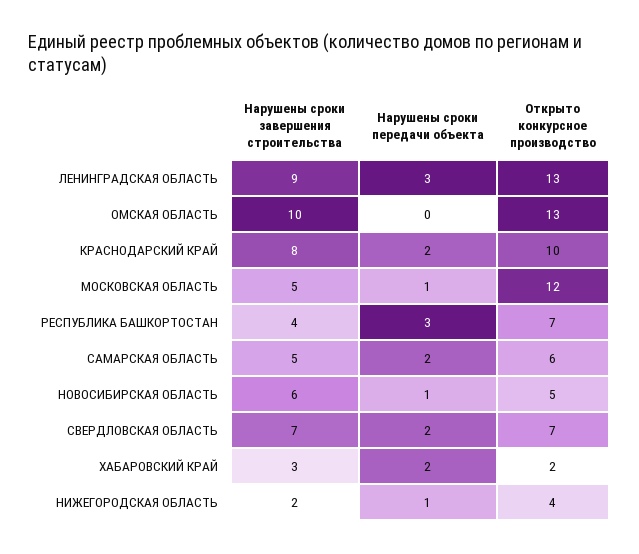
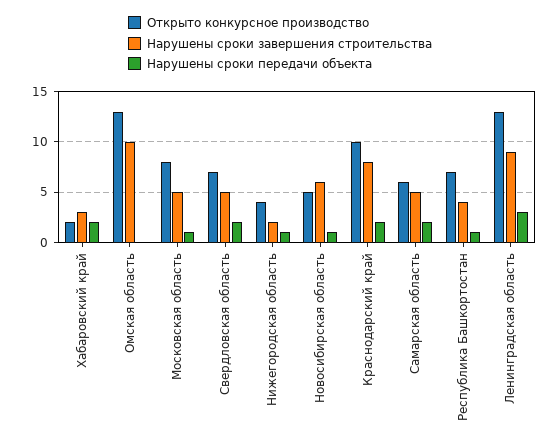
  {
    "Нарушены сроки завершения строительства": {
      "ЛЕНИНГРАДСКАЯ ОБЛАСТЬ": 9,
      "ОМСКАЯ ОБЛАСТЬ": 10,
      "КРАСНОДАРСКИЙ КРАЙ": 8,
      "МОСКОВСКАЯ ОБЛАСТЬ": 5,
      "РЕСПУБЛИКА БАШКОРТОСТАН": 4,
      "САМАРСКАЯ ОБЛАСТЬ": 5,
      "НОВОСИБИРСКАЯ ОБЛАСТЬ": 6,
-     "СВЕРДЛОВСКАЯ ОБЛАСТЬ": 7,
+     "СВЕРДЛОВСКАЯ ОБЛАСТЬ": 5,
      "ХАБАРОВСКИЙ КРАЙ": 3,
      "НИЖЕГОРОДСКАЯ ОБЛАСТЬ": 2
    },
    "Нарушены сроки передачи объекта": {
      "ЛЕНИНГРАДСКАЯ ОБЛАСТЬ": 3,
      "ОМСКАЯ ОБЛАСТЬ": 0,
      "КРАСНОДАРСКИЙ КРАЙ": 2,
      "МОСКОВСКАЯ ОБЛАСТЬ": 1,
-     "РЕСПУБЛИКА БАШКОРТОСТАН": 3,
+     "РЕСПУБЛИКА БАШКОРТОСТАН": 1,
      "САМАРСКАЯ ОБЛАСТЬ": 2,
      "НОВОСИБИРСКАЯ ОБЛАСТЬ": 1,
      "СВЕРДЛОВСКАЯ ОБЛАСТЬ": 2,
      "ХАБАРОВСКИЙ КРАЙ": 2,
      "НИЖЕГОРОДСКАЯ ОБЛАСТЬ": 1
    },
    "Открыто конкурсное производство": {
      "ЛЕНИНГРАДСКАЯ ОБЛАСТЬ": 13,
      "ОМСКАЯ ОБЛАСТЬ": 13,
      "КРАСНОДАРСКИЙ КРАЙ": 10,
-     "МОСКОВСКАЯ ОБЛАСТЬ": 12,
+     "МОСКОВСКАЯ ОБЛАСТЬ": 8,
      "РЕСПУБЛИКА БАШКОРТОСТАН": 7,
      "САМАРСКАЯ ОБЛАСТЬ": 6,
      "НОВОСИБИРСКАЯ ОБЛАСТЬ": 5,
      "СВЕРДЛОВСКАЯ ОБЛАСТЬ": 7,
      "ХАБАРОВСКИЙ КРАЙ": 2,
      "НИЖЕГОРОДСКАЯ ОБЛАСТЬ": 4
    }
  }

